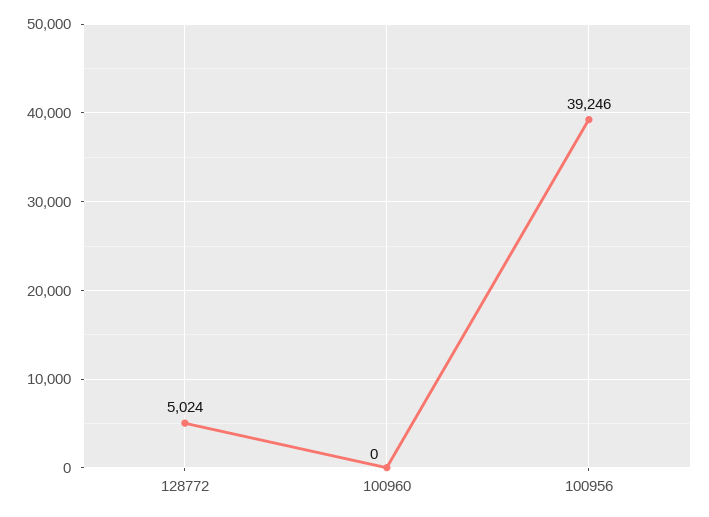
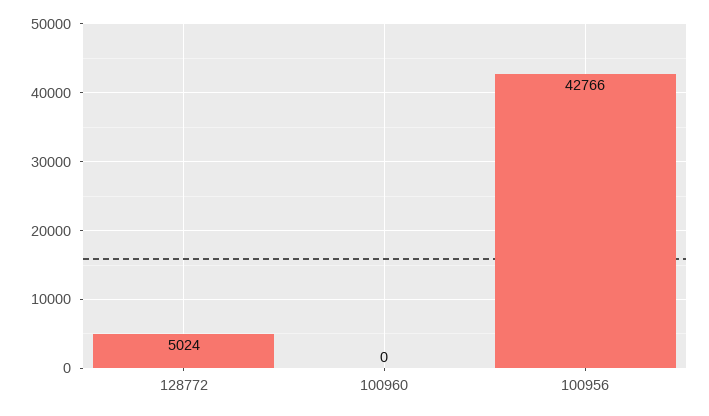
  {
    "128772": 5024,
    "100960": 0,
-   "100956": 39246
+   "100956": 42766
  }

